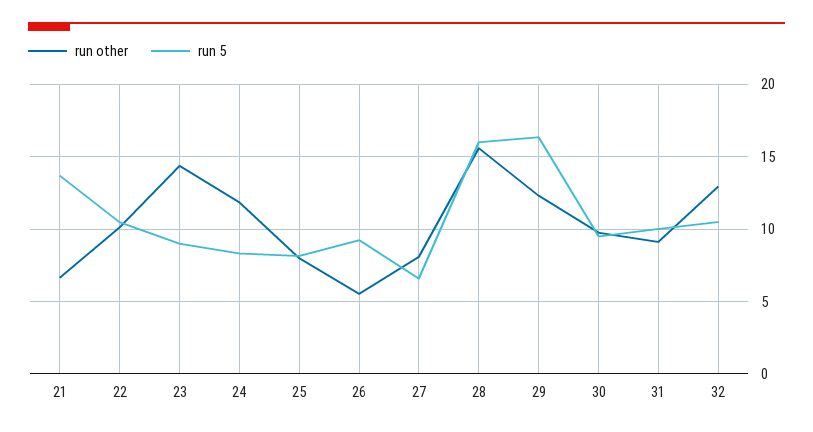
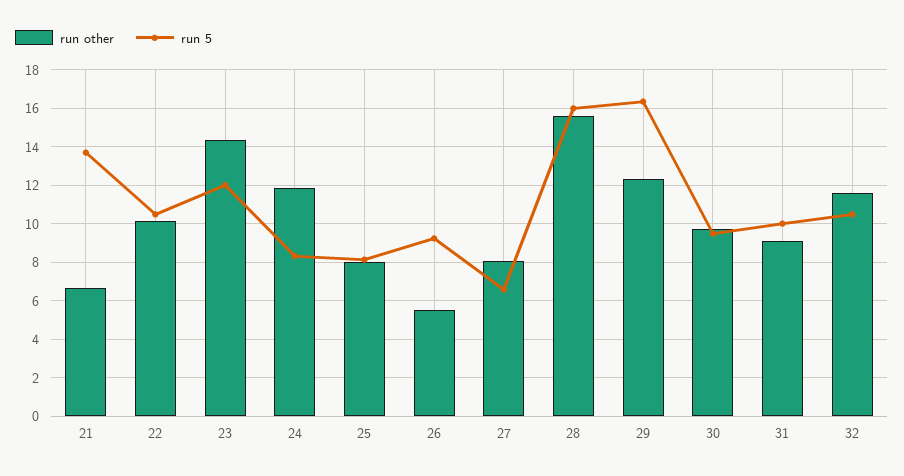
  {
    "run other": {
      "21": 6.5,
      "22": 10,
      "23": 14.5,
      "24": 12,
      "25": 8,
      "26": 5.5,
      "27": 8,
      "28": 15.5,
      "29": 12.5,
      "30": 10,
      "31": 9,
-     "32": 13
+     "32": 11.5
    },
    "run 5": {
      "21": 13.5,
      "22": 10.5,
-     "23": 9,
+     "23": 12,
      "24": 8.5,
      "25": 8,
      "26": 9,
      "27": 6.5,
      "28": 16,
      "29": 16.5,
      "30": 9.5,
      "31": 10,
      "32": 10.5
    }
  }

